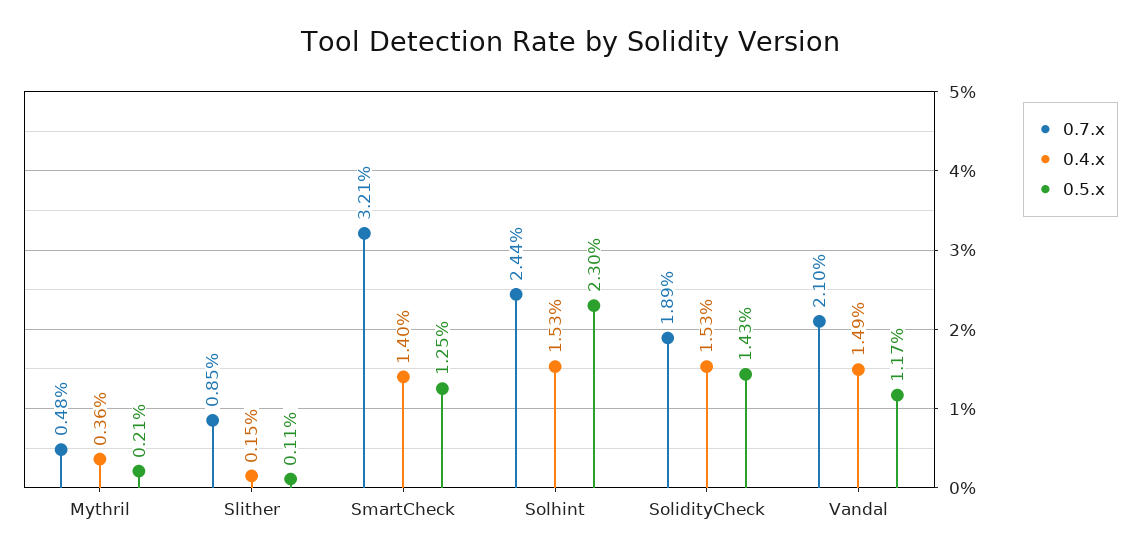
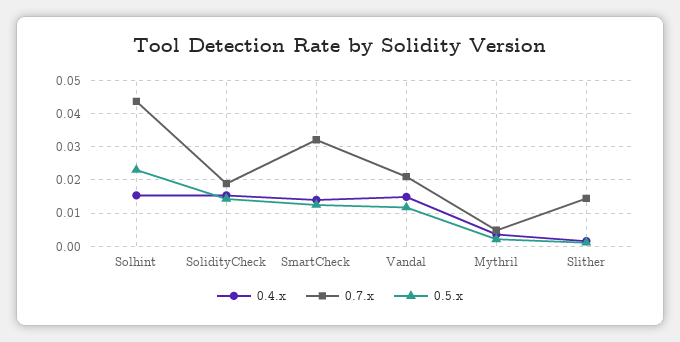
  {
    "0.7.x": {
      "Mythril": 0.0048,
-     "Slither": 0.0085,
+     "Slither": 0.014,
      "SmartCheck": 0.0321,
-     "Solhint": 0.0244,
+     "Solhint": 0.044,
      "SolidityCheck": 0.0189,
      "Vandal": 0.021
    },
    "0.4.x": {
      "Mythril": 0.0036,
      "Slither": 0.0015,
      "SmartCheck": 0.014,
      "Solhint": 0.0153,
      "SolidityCheck": 0.0153,
      "Vandal": 0.0149
    },
    "0.5.x": {
      "Mythril": 0.0021,
      "Slither": 0.0011,
      "SmartCheck": 0.0125,
      "Solhint": 0.023,
      "SolidityCheck": 0.0143,
      "Vandal": 0.0117
    }
  }

